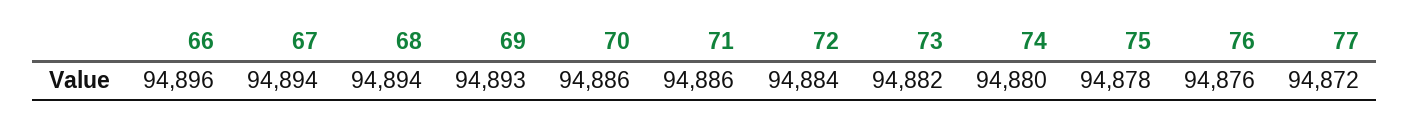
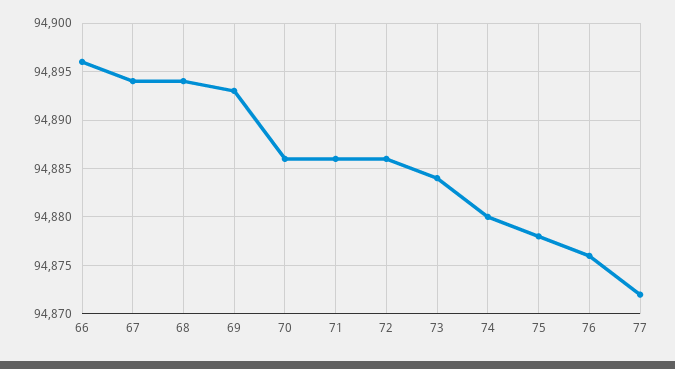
  {
    "66": 94896,
    "67": 94894,
    "68": 94894,
    "69": 94893,
    "70": 94886,
    "71": 94886,
-   "72": 94884,
+   "72": 94886,
-   "73": 94882,
+   "73": 94884,
    "74": 94880,
    "75": 94878,
    "76": 94876,
    "77": 94872
  }

